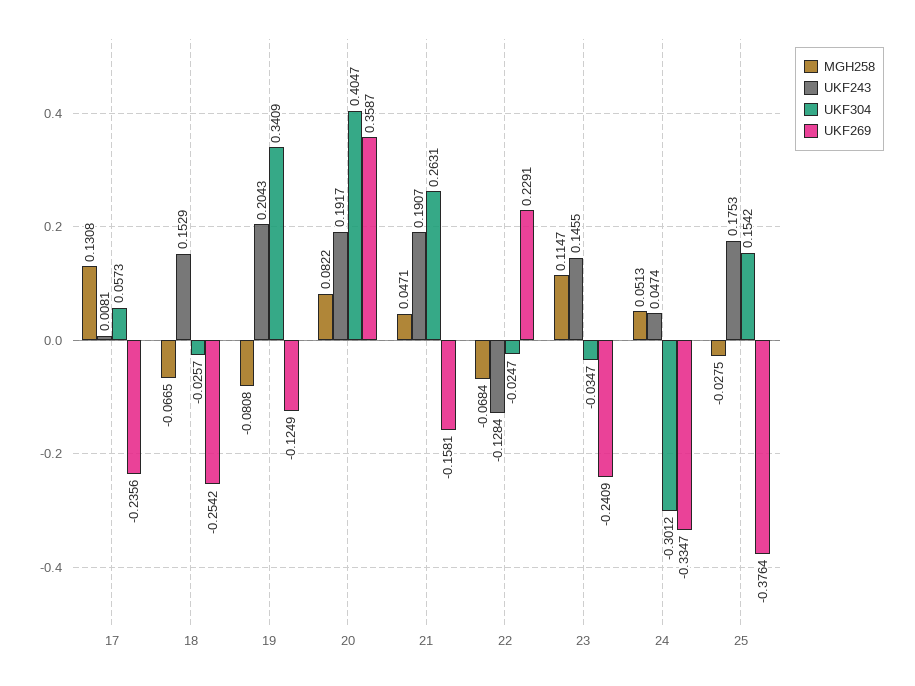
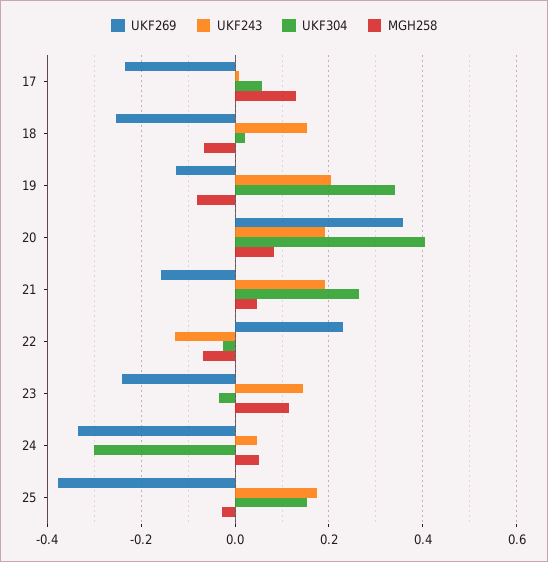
  {
    "MGH258": {
      "17": 0.1308,
      "18": -0.0665,
      "19": -0.0808,
      "20": 0.0822,
      "21": 0.0471,
      "22": -0.0684,
      "23": 0.1147,
      "24": 0.0513,
      "25": -0.0275
    },
    "UKF243": {
      "17": 0.0081,
      "18": 0.1529,
      "19": 0.2043,
      "20": 0.1917,
      "21": 0.1907,
      "22": -0.1284,
      "23": 0.1455,
      "24": 0.0474,
      "25": 0.1753
    },
    "UKF304": {
      "17": 0.0573,
-     "18": -0.0257,
+     "18": 0.02,
      "19": 0.3409,
      "20": 0.4047,
      "21": 0.2631,
      "22": -0.0247,
      "23": -0.0347,
      "24": -0.3012,
      "25": 0.1542
    },
    "UKF269": {
      "17": -0.2356,
      "18": -0.2542,
      "19": -0.1249,
      "20": 0.3587,
      "21": -0.1581,
      "22": 0.2291,
      "23": -0.2409,
      "24": -0.3347,
      "25": -0.3764
    }
  }

